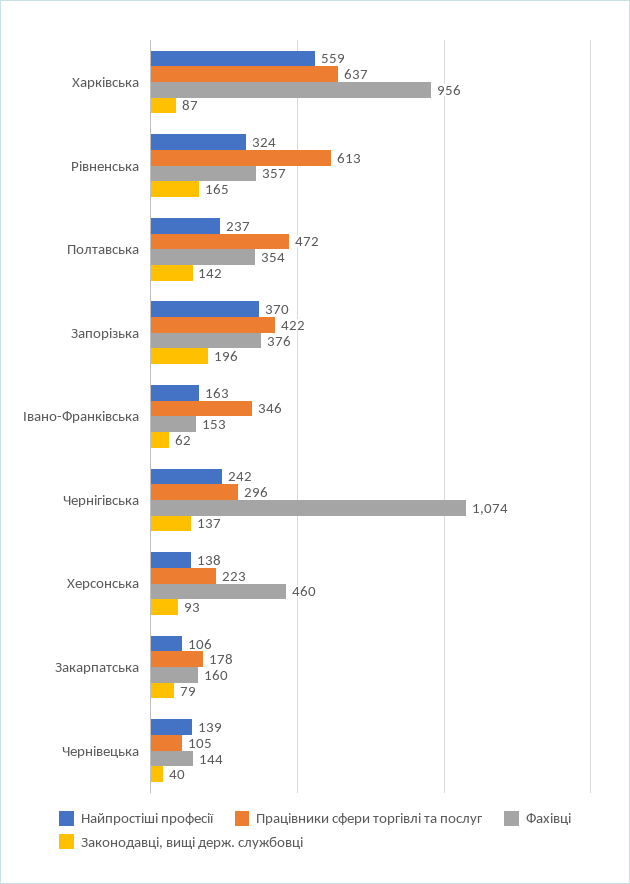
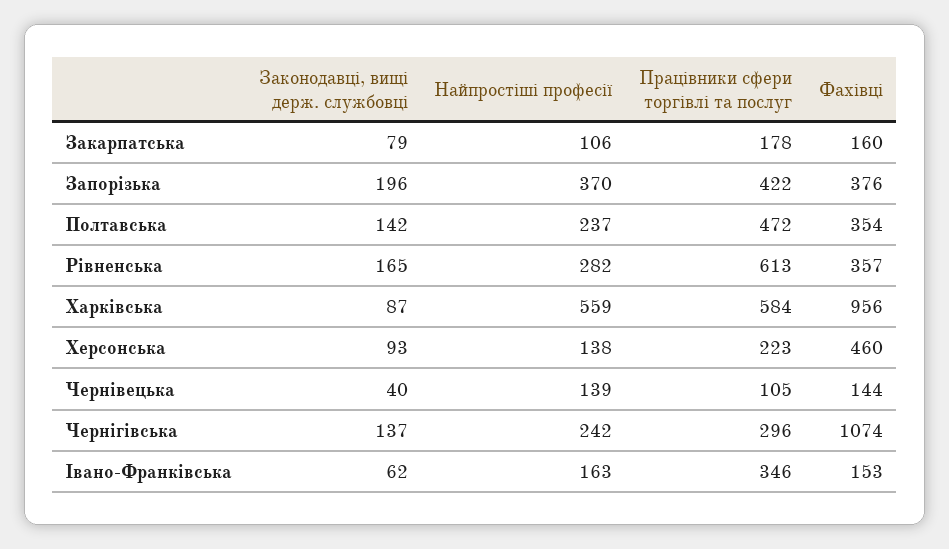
  {
    "Найпростіші професії": {
      "Харківська": 559,
-     "Рівненська": 324,
+     "Рівненська": 282,
      "Полтавська": 237,
      "Запорізька": 370,
      "Івано-Франківська": 163,
      "Чернігівська": 242,
      "Херсонська": 138,
      "Закарпатська": 106,
      "Чернівецька": 139
    },
    "Працівники сфери торгівлі та послуг": {
-     "Харківська": 637,
+     "Харківська": 584,
      "Рівненська": 613,
      "Полтавська": 472,
      "Запорізька": 422,
      "Івано-Франківська": 346,
      "Чернігівська": 296,
      "Херсонська": 223,
      "Закарпатська": 178,
      "Чернівецька": 105
    },
    "Фахівці": {
      "Харківська": 956,
      "Рівненська": 357,
      "Полтавська": 354,
      "Запорізька": 376,
      "Івано-Франківська": 153,
      "Чернігівська": 1074,
      "Херсонська": 460,
      "Закарпатська": 160,
      "Чернівецька": 144
    },
    "Законодавці, вищі держ. службовці": {
      "Харківська": 87,
      "Рівненська": 165,
      "Полтавська": 142,
      "Запорізька": 196,
      "Івано-Франківська": 62,
      "Чернігівська": 137,
      "Херсонська": 93,
      "Закарпатська": 79,
      "Чернівецька": 40
    }
  }

